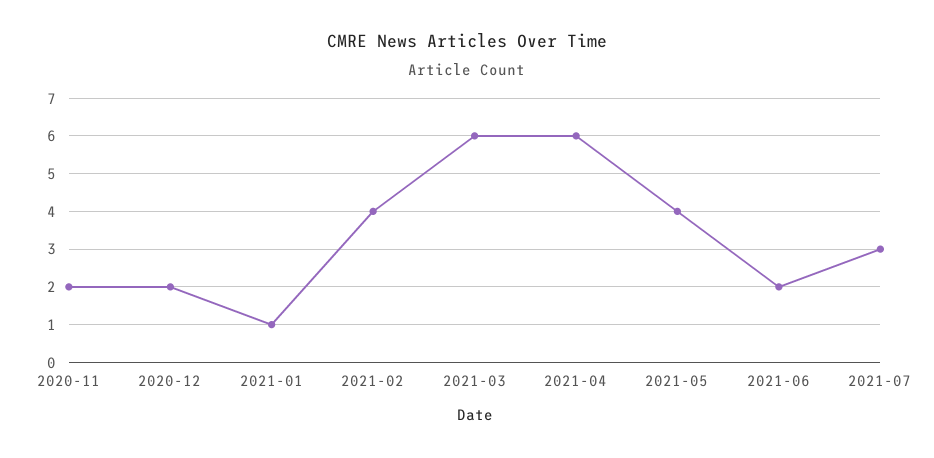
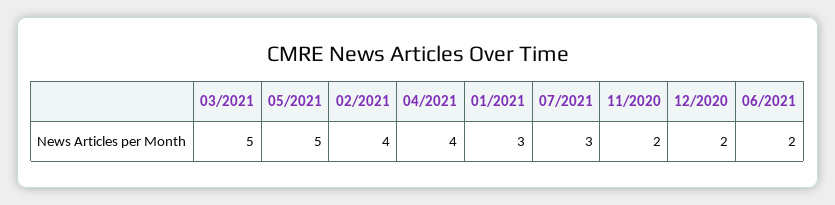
  {
    "2020-11": 2,
    "2020-12": 2,
-   "2021-01": 1,
+   "2021-01": 3,
    "2021-02": 4,
-   "2021-03": 6,
+   "2021-03": 5,
-   "2021-04": 6,
+   "2021-04": 4,
-   "2021-05": 4,
+   "2021-05": 5,
    "2021-06": 2,
    "2021-07": 3
  }

